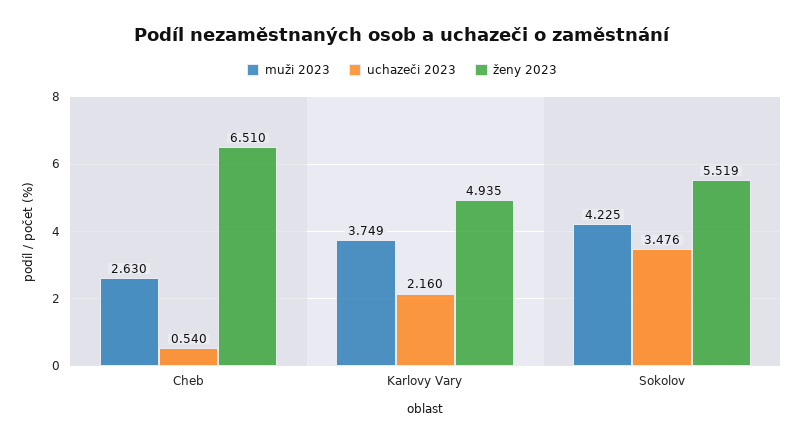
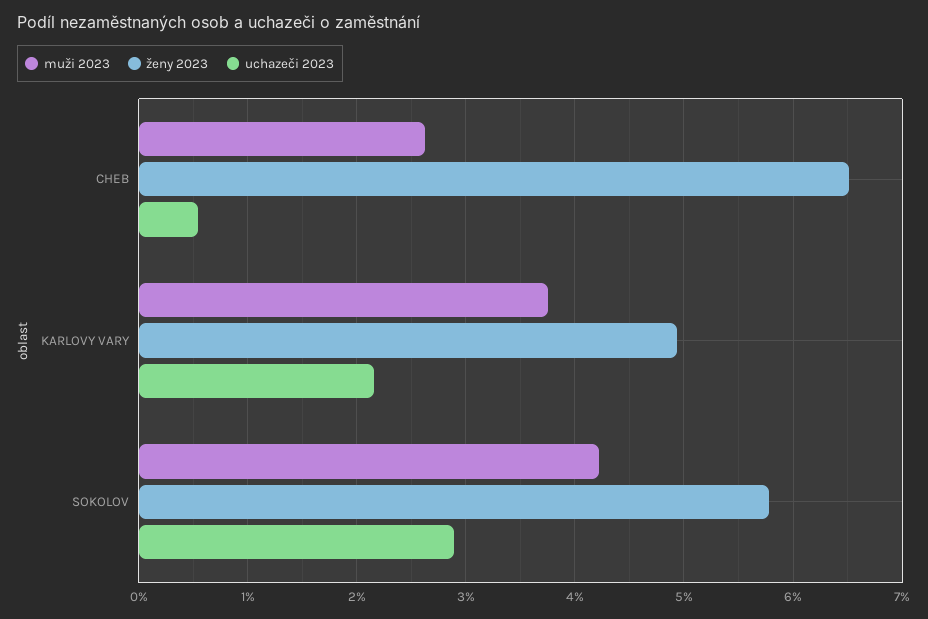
  {
    "muži 2023": {
      "Cheb": 2.63,
      "Karlovy Vary": 3.749,
      "Sokolov": 4.225
    },
    "uchazeči 2023": {
      "Cheb": 0.54,
      "Karlovy Vary": 2.16,
-     "Sokolov": 3.476
+     "Sokolov": 2.9
    },
    "ženy 2023": {
      "Cheb": 6.51,
      "Karlovy Vary": 4.935,
-     "Sokolov": 5.519
+     "Sokolov": 5.8
    }
  }

